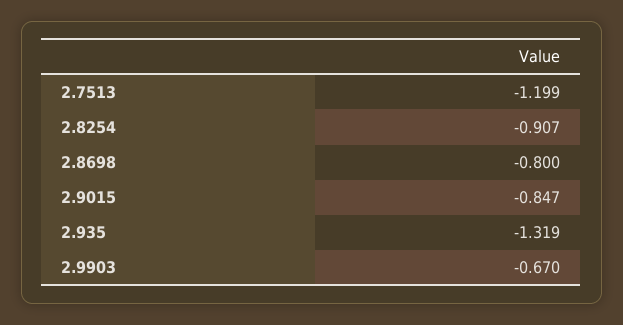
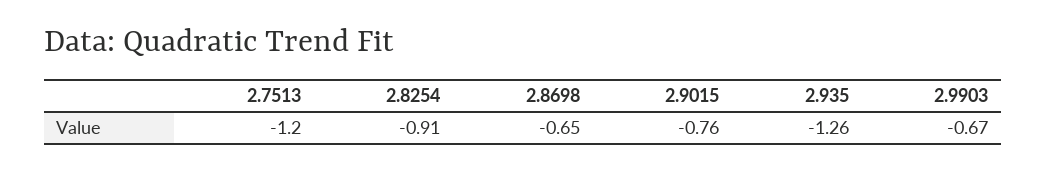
  {
    "2.7513": -1.199,
    "2.8254": -0.907,
-   "2.8698": -0.8,
+   "2.8698": -0.65,
-   "2.9015": -0.847,
+   "2.9015": -0.76,
-   "2.935": -1.319,
+   "2.935": -1.26,
    "2.9903": -0.67
  }

